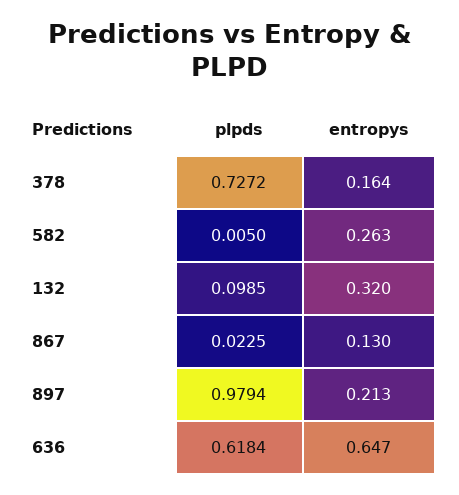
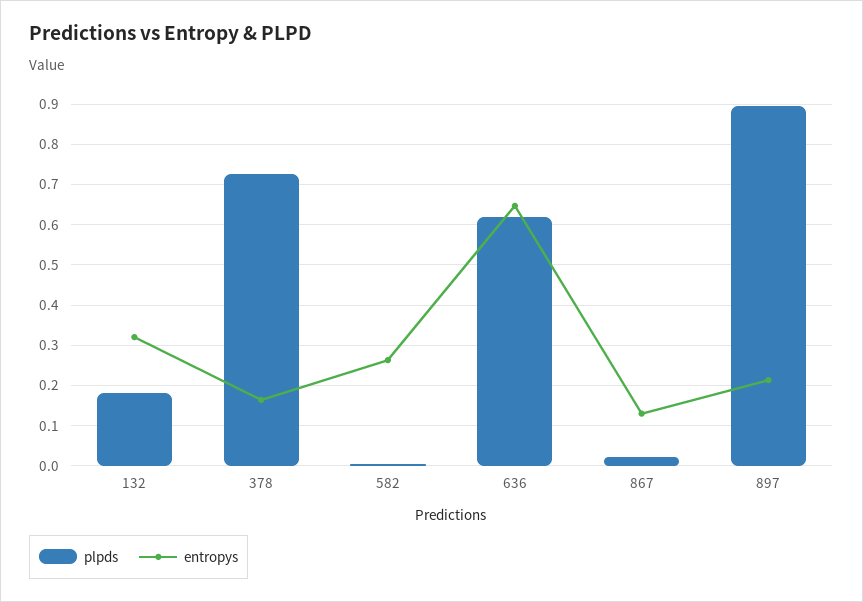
  {
    "plpds": {
      "378": 0.7272,
      "582": 0.005,
-     "132": 0.0985,
+     "132": 0.18,
      "867": 0.0225,
-     "897": 0.9794,
+     "897": 0.9,
      "636": 0.6184
    },
    "entropys": {
      "378": 0.164,
      "582": 0.263,
      "132": 0.32,
      "867": 0.13,
      "897": 0.213,
      "636": 0.647
    }
  }

